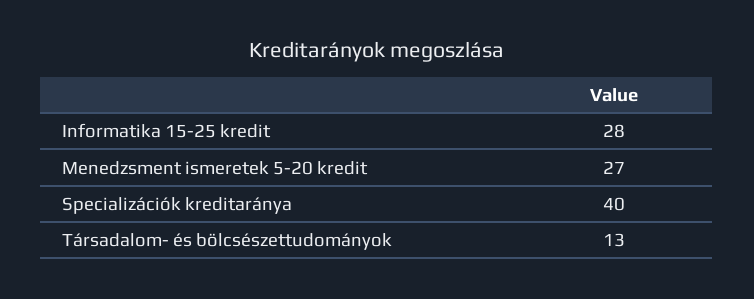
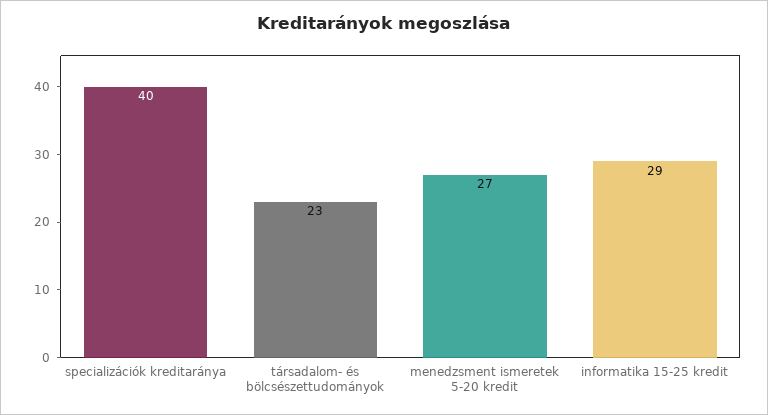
  {
-   "Informatika 15-25 kredit": 28,
+   "Informatika 15-25 kredit": 29,
    "Menedzsment ismeretek 5-20 kredit": 27,
    "Specializációk kreditaránya": 40,
-   "Társadalom- és bölcsészettudományok": 13
+   "Társadalom- és bölcsészettudományok": 23
  }

